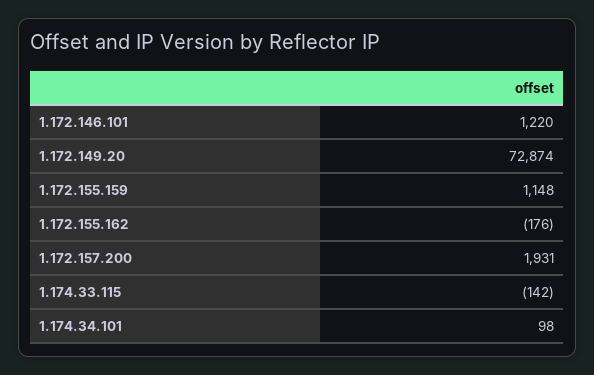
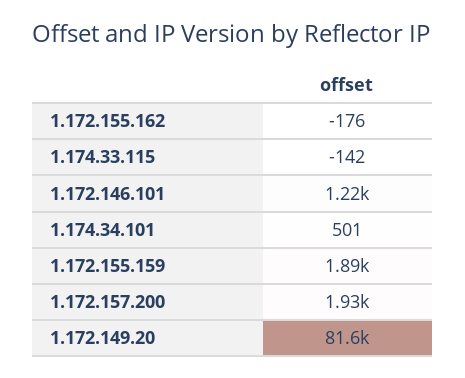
  {
    "1.172.146.101": 1220,
-   "1.172.149.20": 72874,
+   "1.172.149.20": 81600,
-   "1.172.155.159": 1148,
+   "1.172.155.159": 1890,
    "1.172.155.162": -176,
    "1.172.157.200": 1931,
    "1.174.33.115": -142,
-   "1.174.34.101": 98
+   "1.174.34.101": 501
  }

